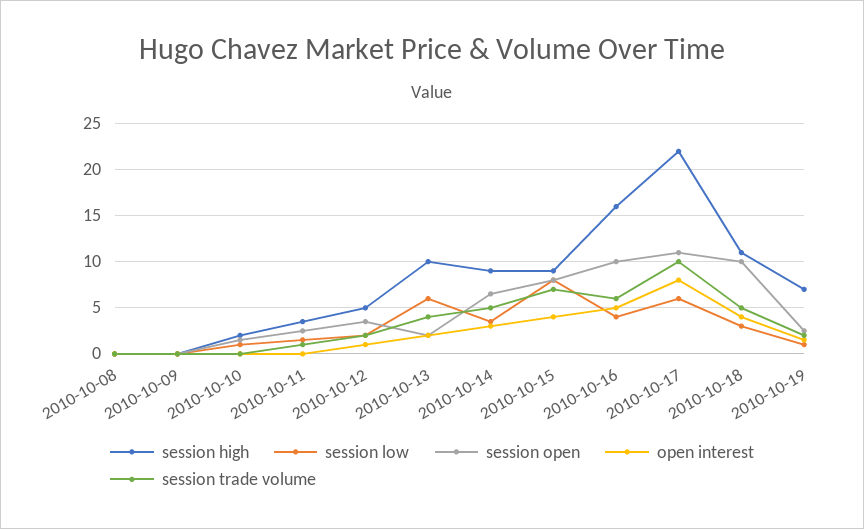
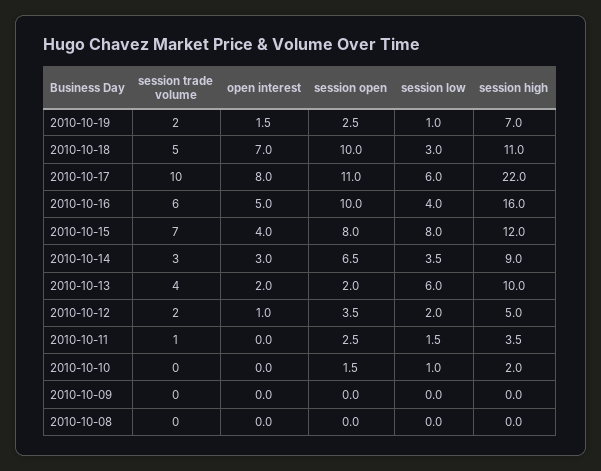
  {
    "session high": {
      "2010-10-08": 0,
      "2010-10-09": 0,
      "2010-10-10": 2,
      "2010-10-11": 3.5,
      "2010-10-12": 5,
      "2010-10-13": 10,
      "2010-10-14": 9,
-     "2010-10-15": 9,
+     "2010-10-15": 12,
      "2010-10-16": 16,
      "2010-10-17": 22,
      "2010-10-18": 11,
      "2010-10-19": 7
    },
    "session low": {
      "2010-10-08": 0,
      "2010-10-09": 0,
      "2010-10-10": 1,
      "2010-10-11": 1.5,
      "2010-10-12": 2,
      "2010-10-13": 6,
      "2010-10-14": 3.5,
      "2010-10-15": 8,
      "2010-10-16": 4,
      "2010-10-17": 6,
      "2010-10-18": 3,
      "2010-10-19": 1
    },
    "session open": {
      "2010-10-08": 0,
      "2010-10-09": 0,
      "2010-10-10": 1.5,
      "2010-10-11": 2.5,
      "2010-10-12": 3.5,
      "2010-10-13": 2,
      "2010-10-14": 6.5,
      "2010-10-15": 8,
      "2010-10-16": 10,
      "2010-10-17": 11,
      "2010-10-18": 10,
      "2010-10-19": 2.5
    },
    "open interest": {
      "2010-10-08": 0,
      "2010-10-09": 0,
      "2010-10-10": 0,
      "2010-10-11": 0,
      "2010-10-12": 1,
      "2010-10-13": 2,
      "2010-10-14": 3,
      "2010-10-15": 4,
      "2010-10-16": 5,
      "2010-10-17": 8,
-     "2010-10-18": 4,
+     "2010-10-18": 7,
      "2010-10-19": 1.5
    },
    "session trade volume": {
      "2010-10-08": 0,
      "2010-10-09": 0,
      "2010-10-10": 0,
      "2010-10-11": 1,
      "2010-10-12": 2,
      "2010-10-13": 4,
-     "2010-10-14": 5,
+     "2010-10-14": 3,
      "2010-10-15": 7,
      "2010-10-16": 6,
      "2010-10-17": 10,
      "2010-10-18": 5,
      "2010-10-19": 2
    }
  }

